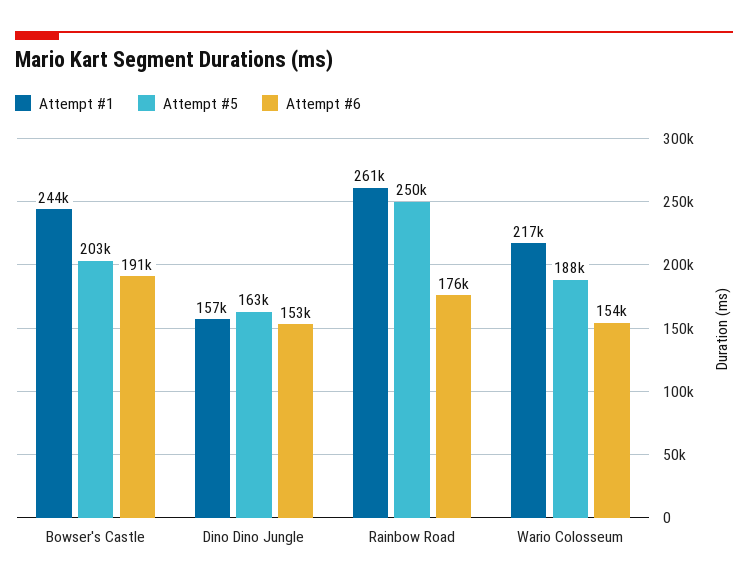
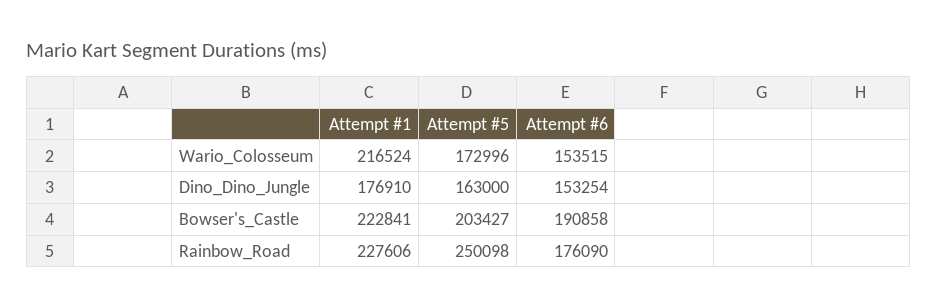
  {
    "Attempt #1": {
-     "Bowser's Castle": 244000,
+     "Bowser's Castle": 222841,
-     "Dino Dino Jungle": 157000,
+     "Dino Dino Jungle": 176910,
-     "Rainbow Road": 261000,
+     "Rainbow Road": 227606,
      "Wario Colosseum": 216524
    },
    "Attempt #5": {
      "Bowser's Castle": 203427,
      "Dino Dino Jungle": 163000,
      "Rainbow Road": 250098,
-     "Wario Colosseum": 188000
+     "Wario Colosseum": 172996
    },
    "Attempt #6": {
      "Bowser's Castle": 190858,
      "Dino Dino Jungle": 153254,
      "Rainbow Road": 176090,
      "Wario Colosseum": 153515
    }
  }

